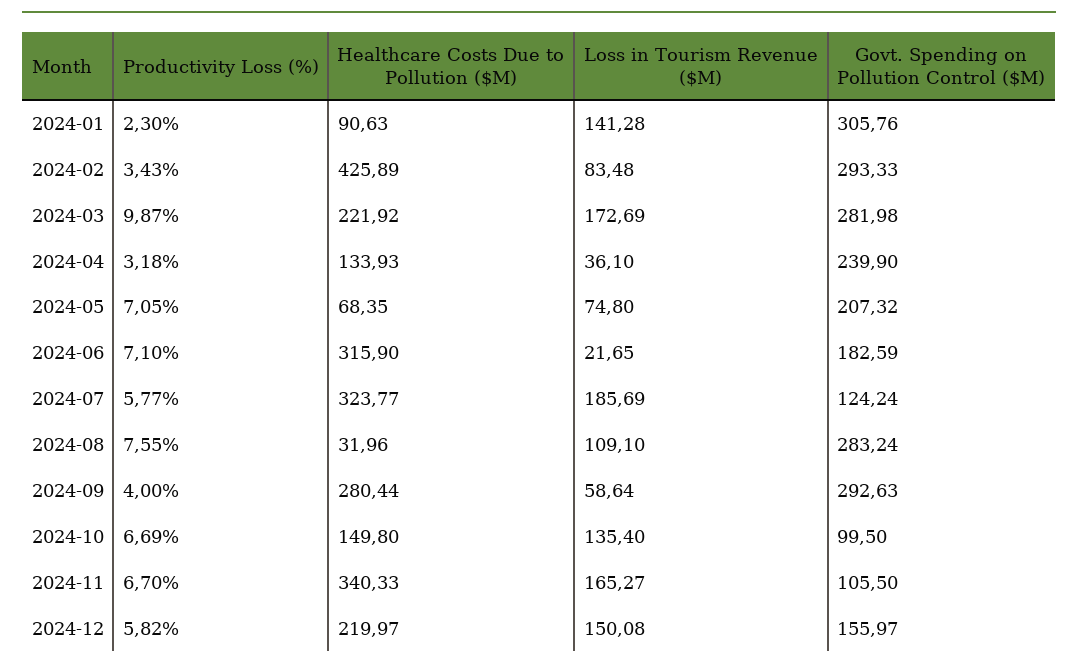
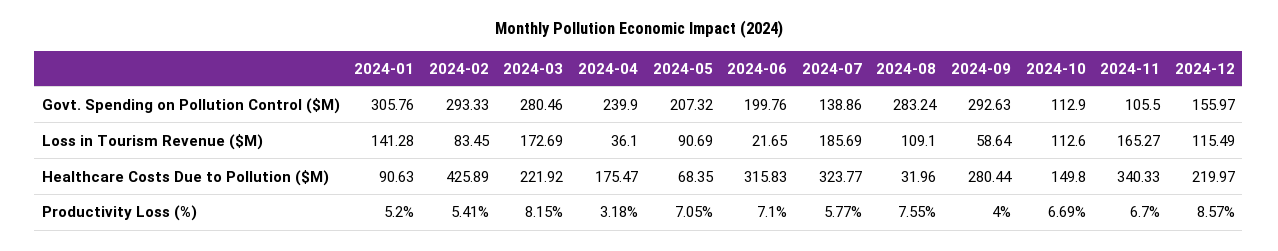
  {
    "Productivity Loss (%)": {
-     "2024-01": 2.3,
+     "2024-01": 5.2,
-     "2024-02": 3.43,
+     "2024-02": 5.41,
-     "2024-03": 9.87,
+     "2024-03": 8.15,
      "2024-04": 3.18,
      "2024-05": 7.05,
      "2024-06": 7.1,
      "2024-07": 5.77,
      "2024-08": 7.55,
      "2024-09": 4,
      "2024-10": 6.69,
      "2024-11": 6.7,
-     "2024-12": 5.82
+     "2024-12": 8.57
    },
    "Healthcare Costs Due to Pollution ($M)": {
      "2024-01": 90.63,
      "2024-02": 425.89,
      "2024-03": 221.92,
-     "2024-04": 133.93,
+     "2024-04": 175.47,
      "2024-05": 68.35,
-     "2024-06": 315.9,
+     "2024-06": 315.83,
      "2024-07": 323.77,
      "2024-08": 31.96,
      "2024-09": 280.44,
      "2024-10": 149.8,
      "2024-11": 340.33,
      "2024-12": 219.97
    },
    "Loss in Tourism Revenue ($M)": {
      "2024-01": 141.28,
-     "2024-02": 83.48,
+     "2024-02": 83.45,
      "2024-03": 172.69,
      "2024-04": 36.1,
-     "2024-05": 74.8,
+     "2024-05": 90.69,
      "2024-06": 21.65,
      "2024-07": 185.69,
      "2024-08": 109.1,
      "2024-09": 58.64,
-     "2024-10": 135.4,
+     "2024-10": 112.6,
      "2024-11": 165.27,
-     "2024-12": 150.08
+     "2024-12": 115.49
    },
    "Govt. Spending on Pollution Control ($M)": {
      "2024-01": 305.76,
      "2024-02": 293.33,
-     "2024-03": 281.98,
+     "2024-03": 280.46,
      "2024-04": 239.9,
      "2024-05": 207.32,
-     "2024-06": 182.59,
+     "2024-06": 199.76,
-     "2024-07": 124.24,
+     "2024-07": 138.86,
      "2024-08": 283.24,
      "2024-09": 292.63,
-     "2024-10": 99.5,
+     "2024-10": 112.9,
      "2024-11": 105.5,
      "2024-12": 155.97
    }
  }

